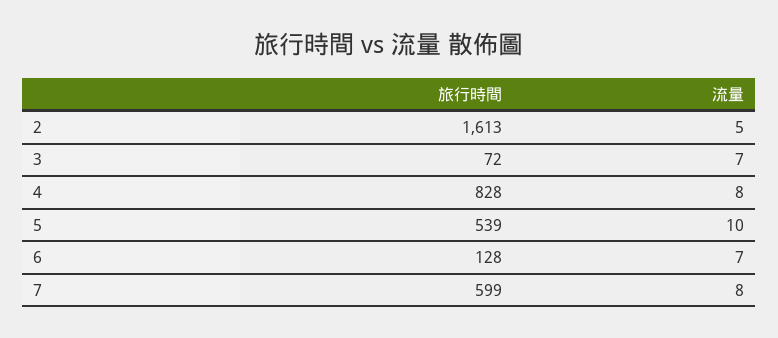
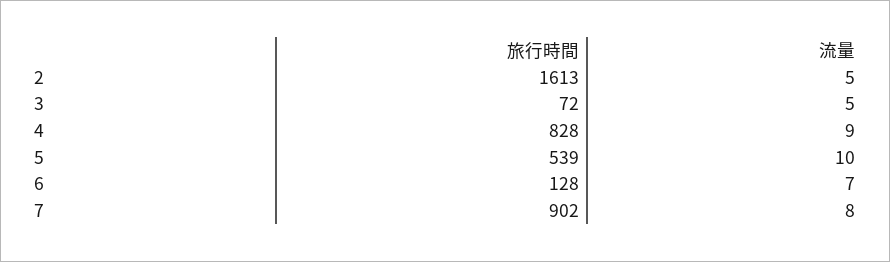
  {
    "旅行時間": {
      "2": 1613,
      "3": 72,
      "4": 828,
      "5": 539,
      "6": 128,
-     "7": 599
+     "7": 902
    },
    "流量": {
      "2": 5,
-     "3": 7,
+     "3": 5,
-     "4": 8,
+     "4": 9,
      "5": 10,
      "6": 7,
      "7": 8
    }
  }

